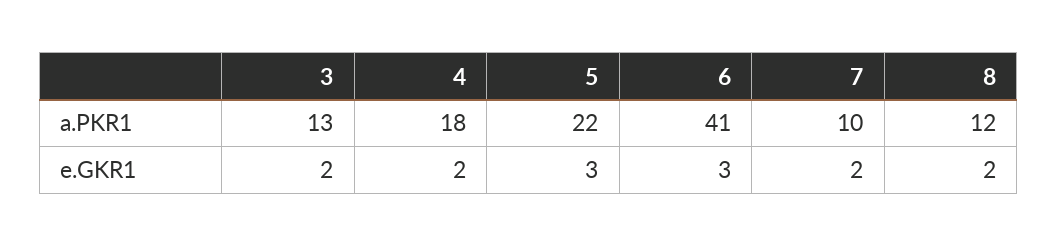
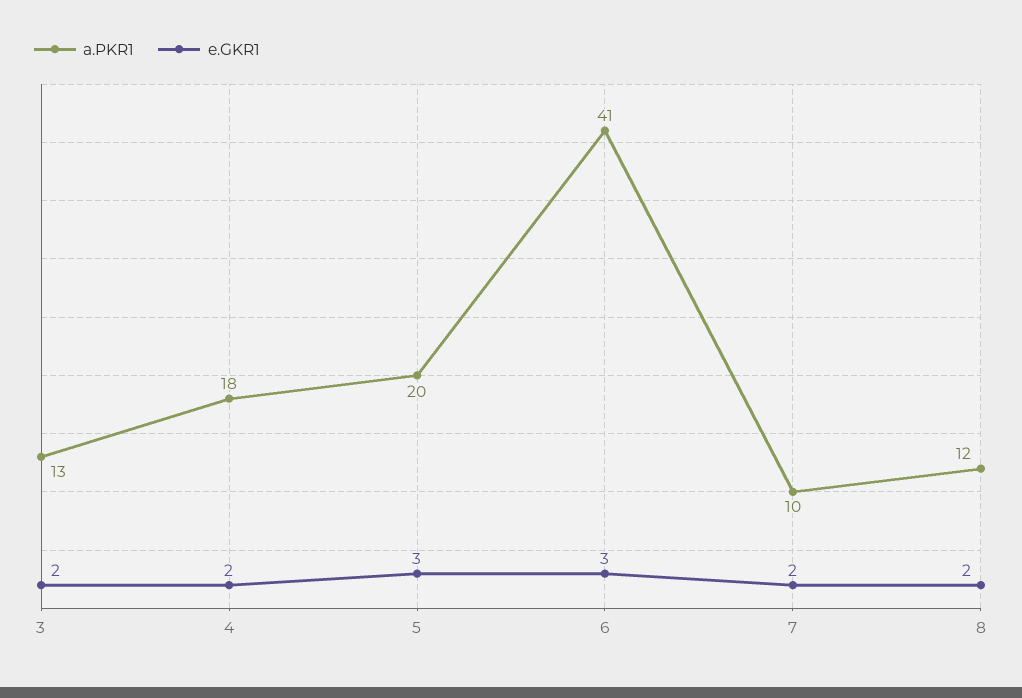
  {
    "a.PKR1": {
      "3": 13,
      "4": 18,
-     "5": 22,
+     "5": 20,
      "6": 41,
      "7": 10,
      "8": 12
    },
    "e.GKR1": {
      "3": 2,
      "4": 2,
      "5": 3,
      "6": 3,
      "7": 2,
      "8": 2
    }
  }

